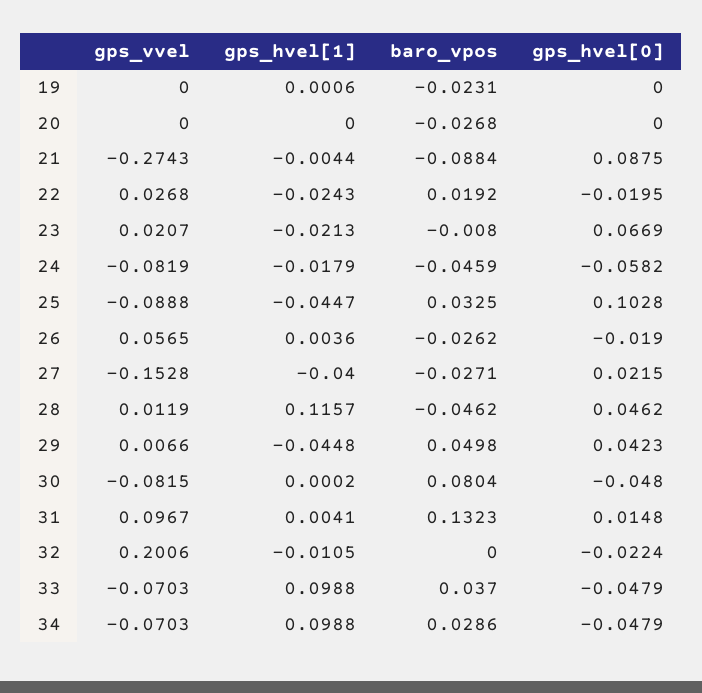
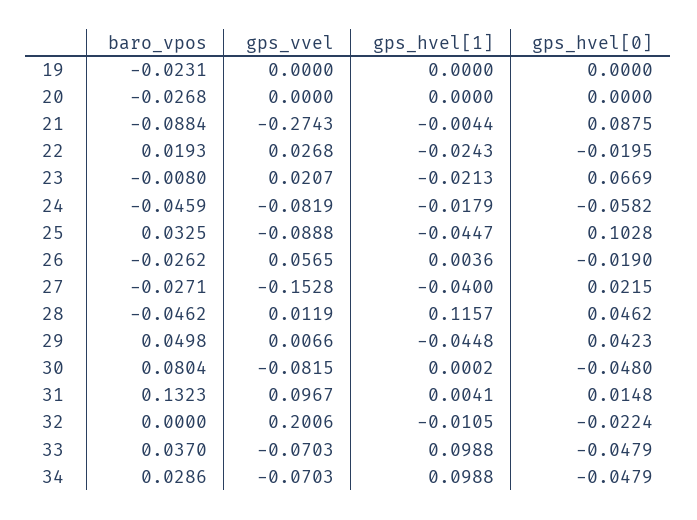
  {
    "gps_vvel": {
      "19": 0,
      "20": 0,
      "21": -0.2743,
      "22": 0.0268,
      "23": 0.0207,
      "24": -0.0819,
      "25": -0.0888,
      "26": 0.0565,
      "27": -0.1528,
      "28": 0.0119,
      "29": 0.0066,
      "30": -0.0815,
      "31": 0.0967,
      "32": 0.2006,
      "33": -0.0703,
      "34": -0.0703
    },
    "gps_hvel[1]": {
-     "19": 0.0006,
+     "19": 0,
      "20": 0,
      "21": -0.0044,
      "22": -0.0243,
      "23": -0.0213,
      "24": -0.0179,
      "25": -0.0447,
      "26": 0.0036,
      "27": -0.04,
      "28": 0.1157,
      "29": -0.0448,
      "30": 0.0002,
      "31": 0.0041,
      "32": -0.0105,
      "33": 0.0988,
      "34": 0.0988
    },
    "baro_vpos": {
      "19": -0.0231,
      "20": -0.0268,
      "21": -0.0884,
-     "22": 0.0192,
+     "22": 0.0193,
      "23": -0.008,
      "24": -0.0459,
      "25": 0.0325,
      "26": -0.0262,
      "27": -0.0271,
      "28": -0.0462,
      "29": 0.0498,
      "30": 0.0804,
      "31": 0.1323,
      "32": 0,
      "33": 0.037,
      "34": 0.0286
    },
    "gps_hvel[0]": {
      "19": 0,
      "20": 0,
      "21": 0.0875,
      "22": -0.0195,
      "23": 0.0669,
      "24": -0.0582,
      "25": 0.1028,
      "26": -0.019,
      "27": 0.0215,
      "28": 0.0462,
      "29": 0.0423,
      "30": -0.048,
      "31": 0.0148,
      "32": -0.0224,
      "33": -0.0479,
      "34": -0.0479
    }
  }

